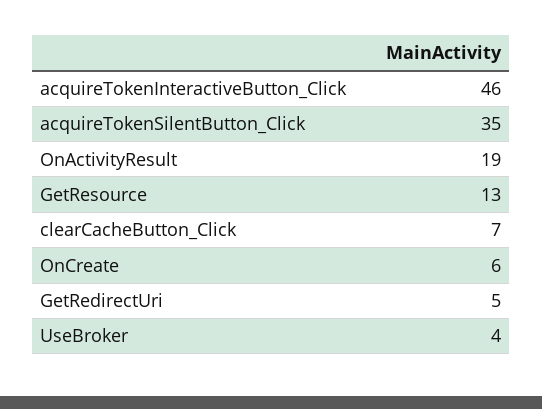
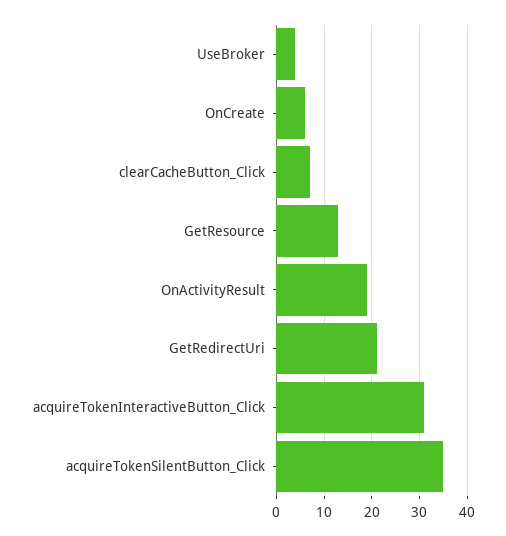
  {
-   "acquireTokenInteractiveButton_Click": 46,
+   "acquireTokenInteractiveButton_Click": 30,
    "acquireTokenSilentButton_Click": 35,
    "OnActivityResult": 19,
    "GetResource": 13,
    "clearCacheButton_Click": 7,
    "OnCreate": 6,
-   "GetRedirectUri": 5,
+   "GetRedirectUri": 20,
    "UseBroker": 4
  }

